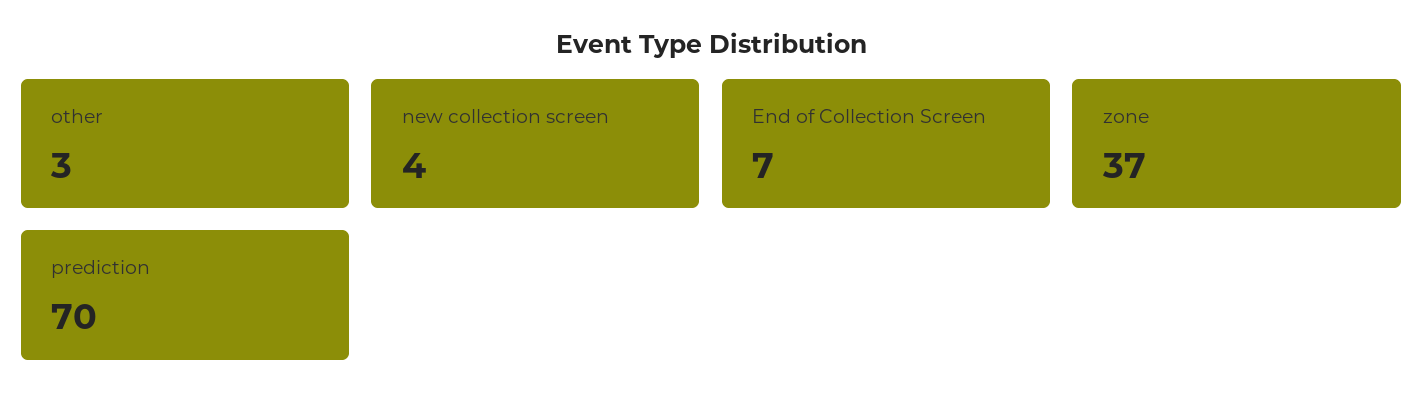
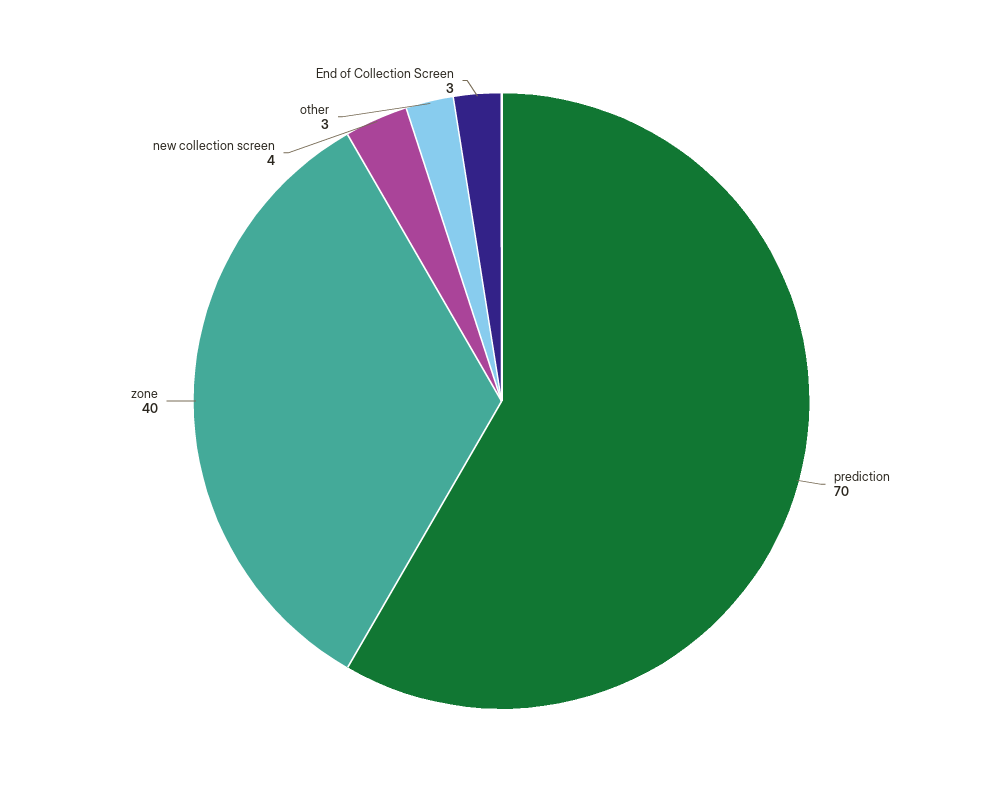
  {
    "other": 3,
    "new collection screen": 4,
-   "End of Collection Screen": 7,
+   "End of Collection Screen": 3,
-   "zone": 37,
+   "zone": 40,
    "prediction": 70
  }

